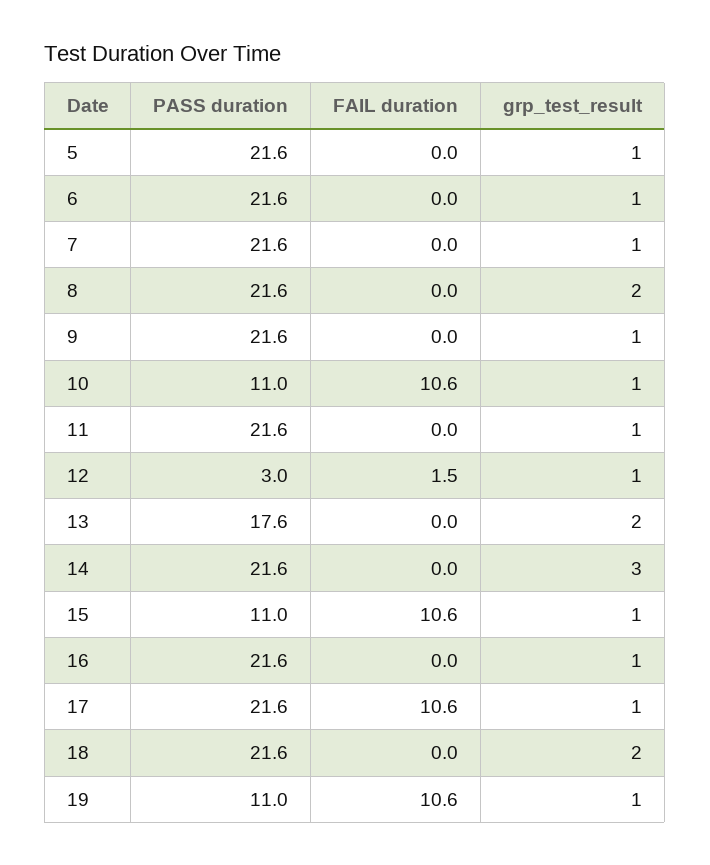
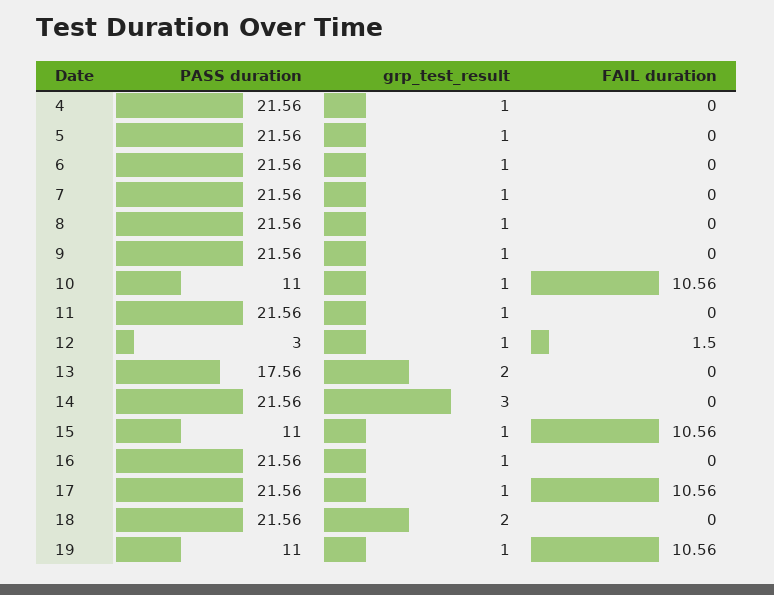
  {
    "PASS duration": {
      "5": 21.56,
      "6": 21.56,
      "7": 21.56,
      "8": 21.56,
      "9": 21.56,
      "10": 11,
      "11": 21.56,
      "12": 3,
      "13": 17.56,
      "14": 21.56,
      "15": 11,
      "16": 21.56,
      "17": 21.56,
      "18": 21.56,
-     "19": 11
+     "19": 11,
+     "4": 21.56
    },
    "FAIL duration": {
      "5": 0,
      "6": 0,
      "7": 0,
      "8": 0,
      "9": 0,
      "10": 10.56,
      "11": 0,
      "12": 1.5,
      "13": 0,
      "14": 0,
      "15": 10.56,
      "16": 0,
      "17": 10.56,
      "18": 0,
-     "19": 10.56
+     "19": 10.56,
+     "4": 0
    },
    "grp_test_result": {
      "5": 1,
      "6": 1,
      "7": 1,
-     "8": 2,
+     "8": 1,
      "9": 1,
      "10": 1,
      "11": 1,
      "12": 1,
      "13": 2,
      "14": 3,
      "15": 1,
      "16": 1,
      "17": 1,
      "18": 2,
-     "19": 1
+     "19": 1,
+     "4": 1
    }
  }

